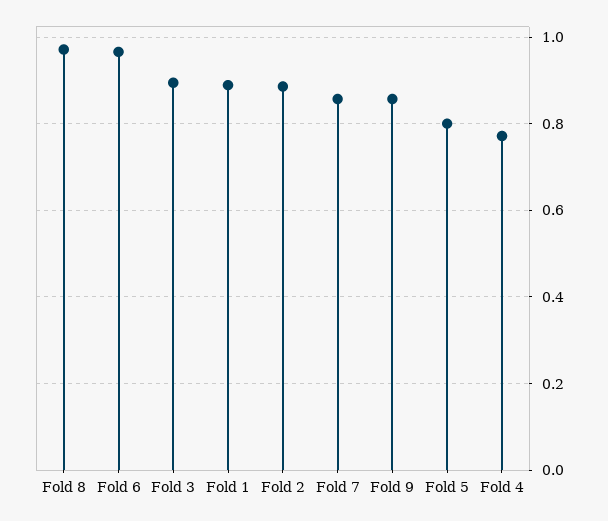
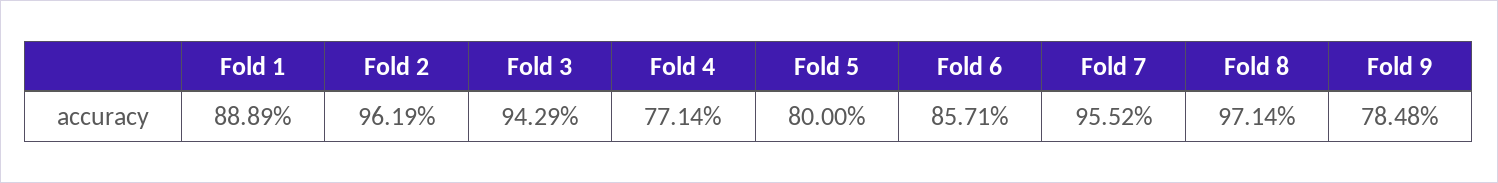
  {
    "Fold 8": 0.9714,
-   "Fold 6": 0.96,
+   "Fold 6": 0.8571,
-   "Fold 3": 0.9,
+   "Fold 3": 0.9429,
    "Fold 1": 0.8889,
-   "Fold 2": 0.88,
+   "Fold 2": 0.9619,
-   "Fold 7": 0.86,
+   "Fold 7": 0.9552,
-   "Fold 9": 0.86,
+   "Fold 9": 0.7848,
    "Fold 5": 0.8,
    "Fold 4": 0.7714
  }

